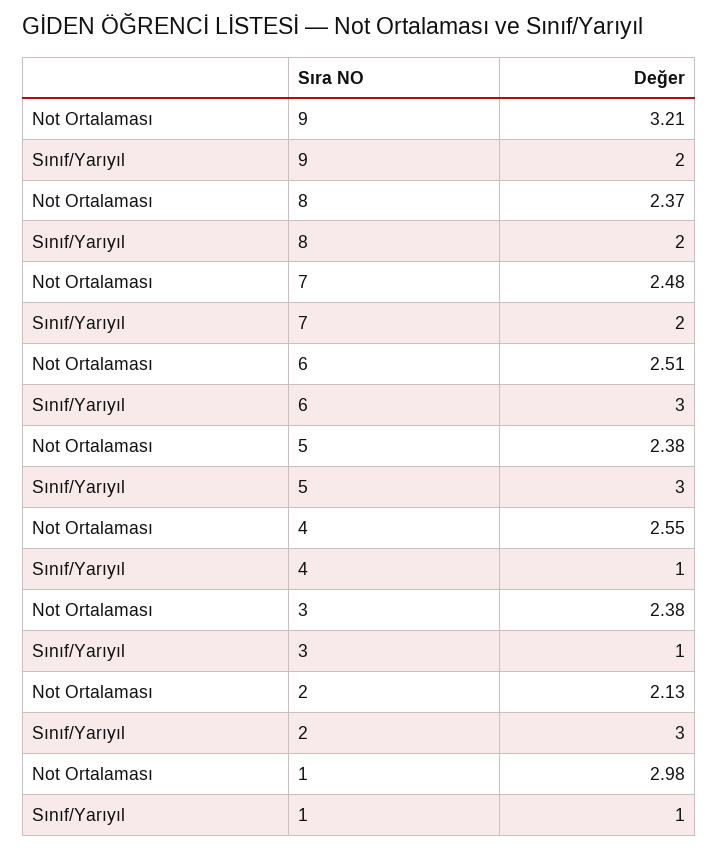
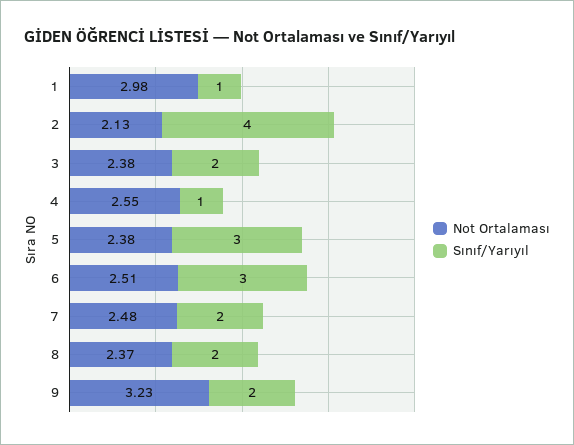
  {
    "Not Ortalaması": {
-     "9": 3.21,
+     "9": 3.23,
      "8": 2.37,
      "7": 2.48,
      "6": 2.51,
      "5": 2.38,
      "4": 2.55,
      "3": 2.38,
      "2": 2.13,
      "1": 2.98
    },
    "Sınıf/Yarıyıl": {
      "9": 2,
      "8": 2,
      "7": 2,
      "6": 3,
      "5": 3,
      "4": 1,
-     "3": 1,
+     "3": 2,
-     "2": 3,
+     "2": 4,
      "1": 1
    }
  }

